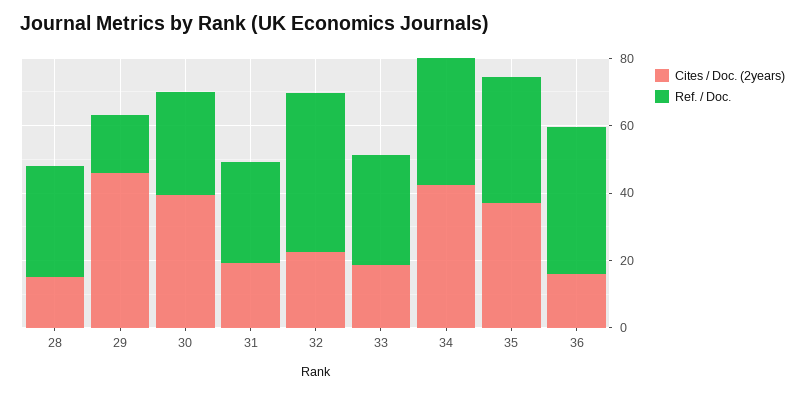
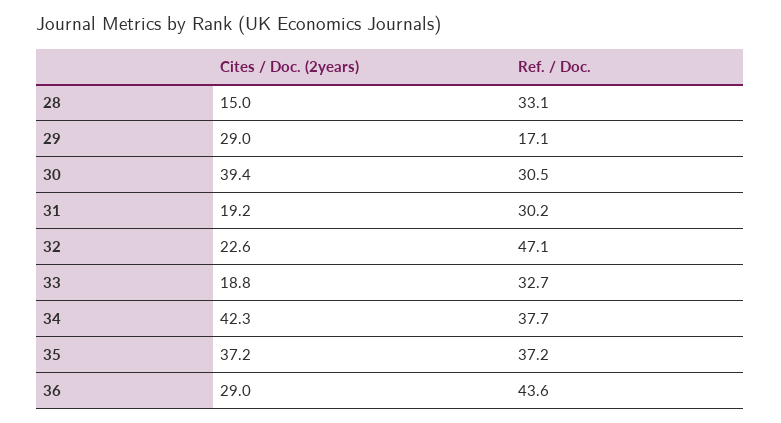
  {
    "Cites / Doc. (2years)": {
      "28": 15,
-     "29": 45,
+     "29": 29,
      "30": 39.4,
      "31": 19.2,
      "32": 22.6,
      "33": 18.8,
      "34": 42.3,
      "35": 37.2,
-     "36": 15
+     "36": 29
    },
    "Ref. / Doc.": {
      "28": 33.1,
      "29": 17.1,
      "30": 30.5,
      "31": 30.2,
      "32": 47.1,
      "33": 32.7,
      "34": 37.7,
      "35": 37.2,
      "36": 43.6
    }
  }

